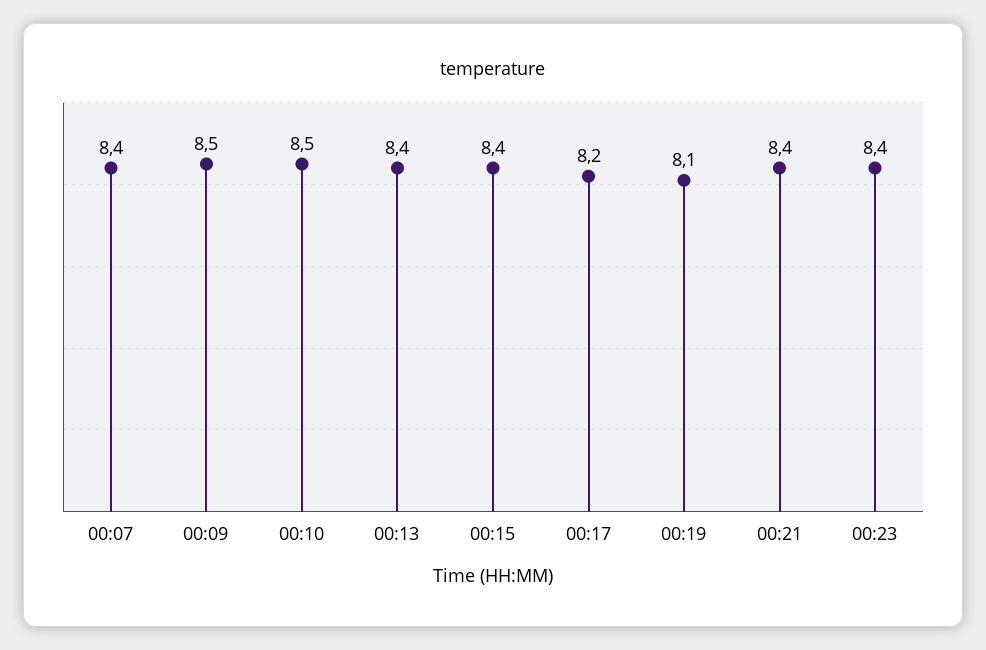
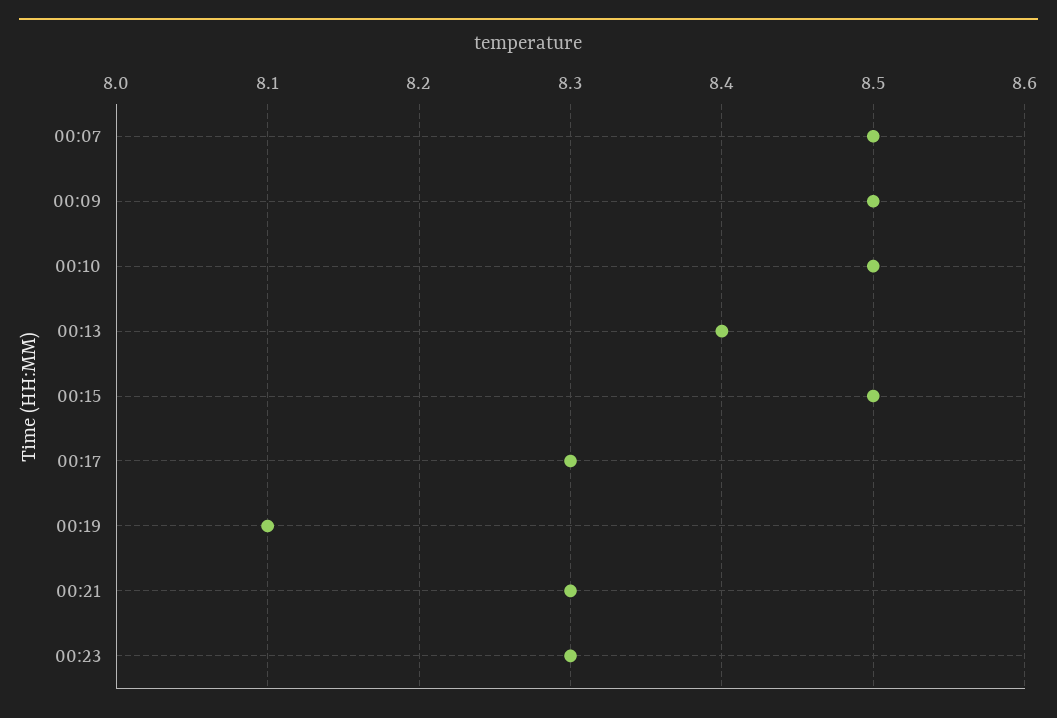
  {
-   "00:07": 8.4,
+   "00:07": 8.5,
    "00:09": 8.5,
    "00:10": 8.5,
    "00:13": 8.4,
-   "00:15": 8.4,
+   "00:15": 8.5,
-   "00:17": 8.2,
+   "00:17": 8.3,
    "00:19": 8.1,
-   "00:21": 8.4,
+   "00:21": 8.3,
-   "00:23": 8.4
+   "00:23": 8.3
  }

